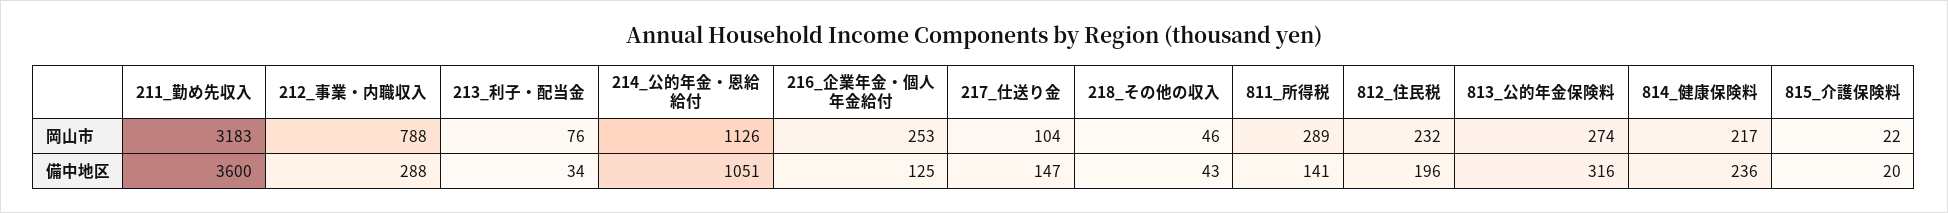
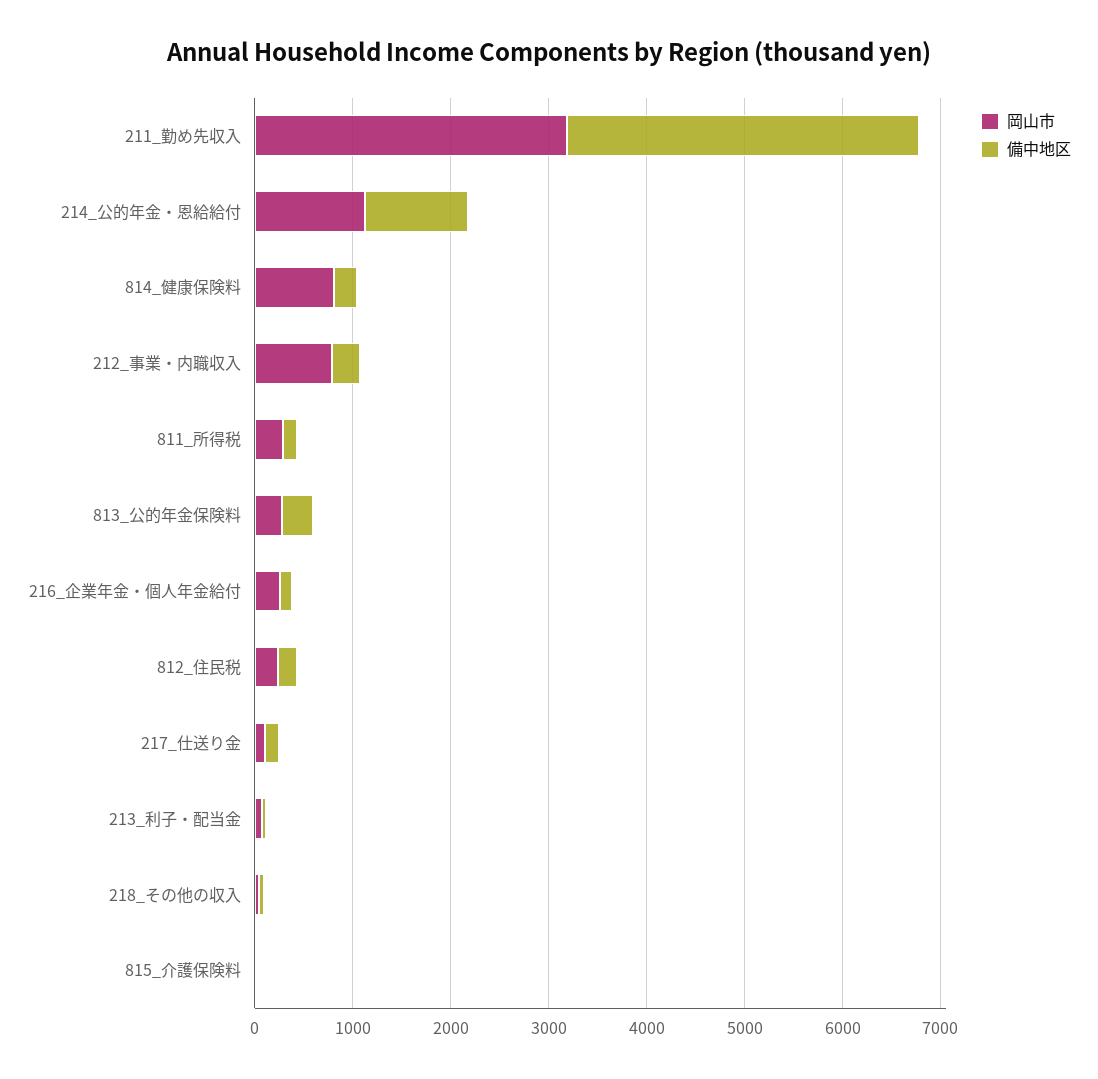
  {
    "岡山市": {
      "211_勤め先収入": 3183,
      "212_事業・内職収入": 788,
      "213_利子・配当金": 76,
      "214_公的年金・恩給給付": 1126,
      "216_企業年金・個人年金給付": 253,
      "217_仕送り金": 104,
      "218_その他の収入": 46,
      "811_所得税": 289,
      "812_住民税": 232,
      "813_公的年金保険料": 274,
-     "814_健康保険料": 217,
+     "814_健康保険料": 800,
      "815_介護保険料": 22
    },
    "備中地区": {
      "211_勤め先収入": 3600,
      "212_事業・内職収入": 288,
      "213_利子・配当金": 34,
      "214_公的年金・恩給給付": 1051,
      "216_企業年金・個人年金給付": 125,
      "217_仕送り金": 147,
      "218_その他の収入": 43,
      "811_所得税": 141,
      "812_住民税": 196,
      "813_公的年金保険料": 316,
      "814_健康保険料": 236,
      "815_介護保険料": 20
    }
  }

